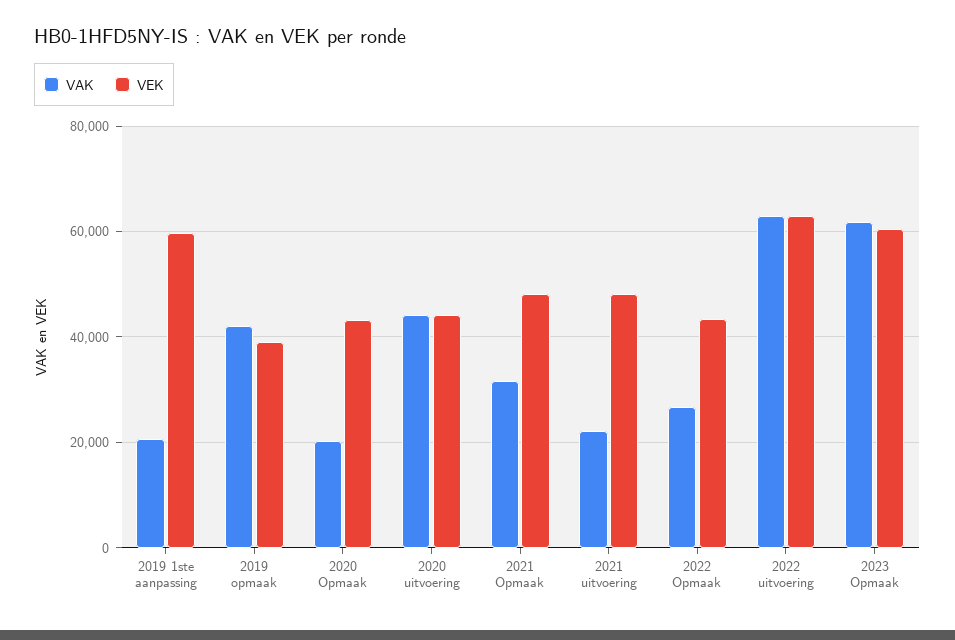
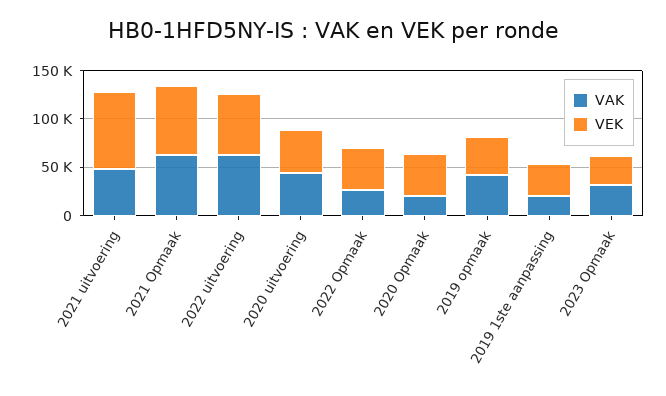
  {
    "VAK": {
      "2019 1ste aanpassing": 20000,
      "2019 opmaak": 42000,
      "2020 Opmaak": 20000,
      "2020 uitvoering": 44000,
-     "2021 Opmaak": 32000,
+     "2021 Opmaak": 60000,
-     "2021 uitvoering": 22000,
+     "2021 uitvoering": 50000,
      "2022 Opmaak": 26000,
      "2022 uitvoering": 64000,
-     "2023 Opmaak": 62000
+     "2023 Opmaak": 30000
    },
    "VEK": {
-     "2019 1ste aanpassing": 60000,
+     "2019 1ste aanpassing": 30000,
      "2019 opmaak": 38000,
      "2020 Opmaak": 44000,
      "2020 uitvoering": 44000,
-     "2021 Opmaak": 48000,
+     "2021 Opmaak": 70000,
-     "2021 uitvoering": 48000,
+     "2021 uitvoering": 80000,
      "2022 Opmaak": 44000,
      "2022 uitvoering": 64000,
-     "2023 Opmaak": 60000
+     "2023 Opmaak": 30000
    }
  }

